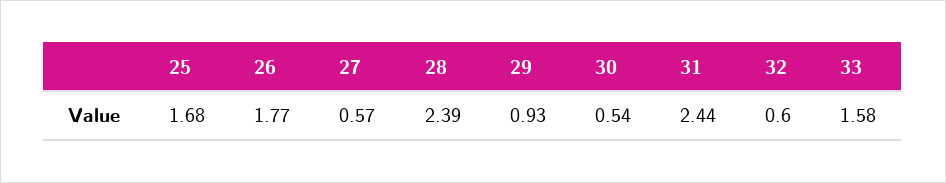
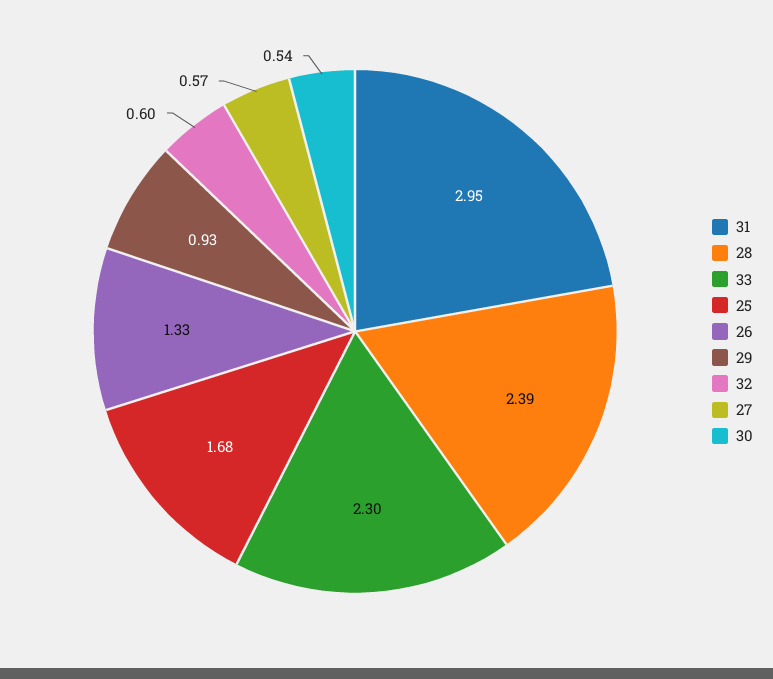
  {
    "25": 1.68,
-   "26": 1.77,
+   "26": 1.33,
    "27": 0.57,
    "28": 2.39,
    "29": 0.93,
    "30": 0.54,
-   "31": 2.44,
+   "31": 2.95,
    "32": 0.6,
-   "33": 1.58
+   "33": 2.3
  }

